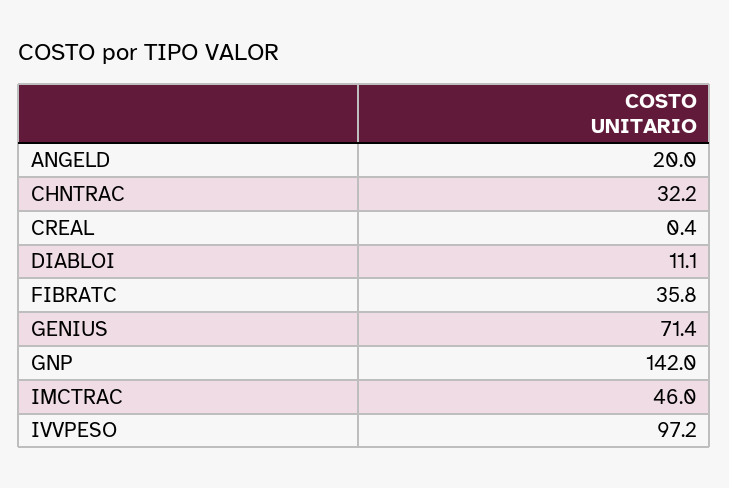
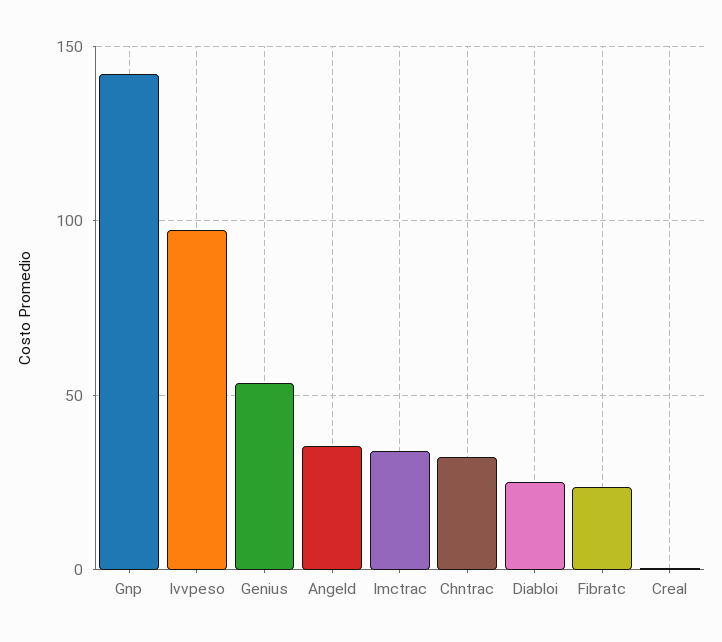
  {
-   "ANGELD": 20,
+   "ANGELD": 35,
    "CHNTRAC": 32.2,
    "CREAL": 0.4,
-   "DIABLOI": 11.1,
+   "DIABLOI": 25,
-   "FIBRATC": 35.8,
+   "FIBRATC": 25,
-   "GENIUS": 71.4,
+   "GENIUS": 55,
    "GNP": 142,
-   "IMCTRAC": 46,
+   "IMCTRAC": 35,
    "IVVPESO": 97.2
  }

